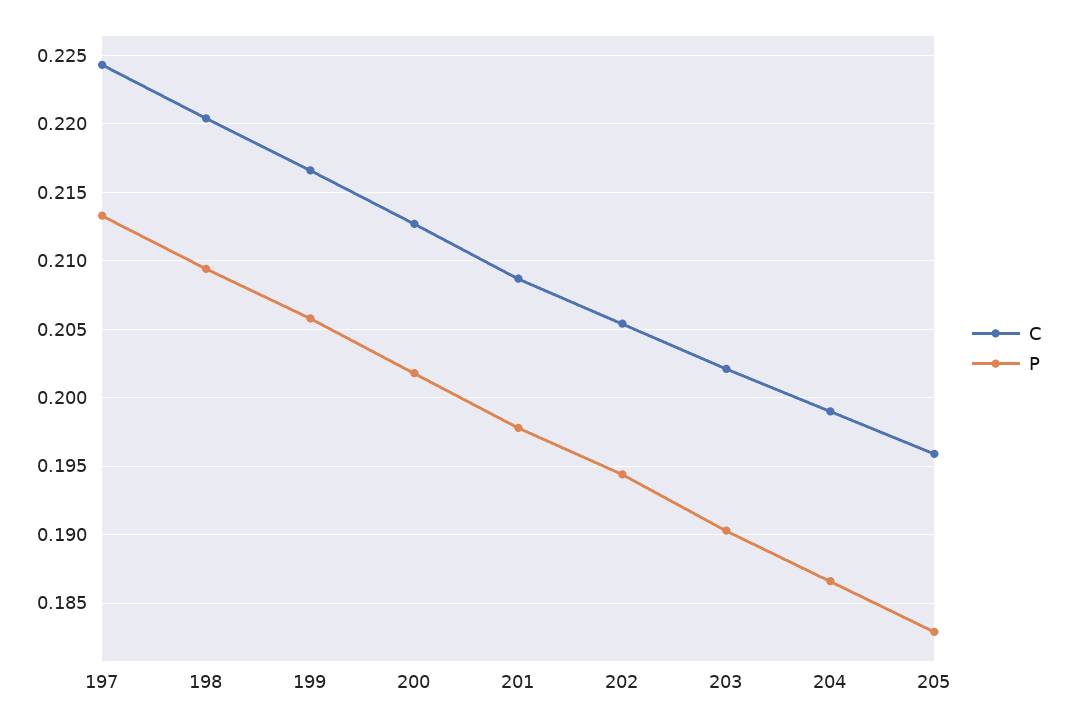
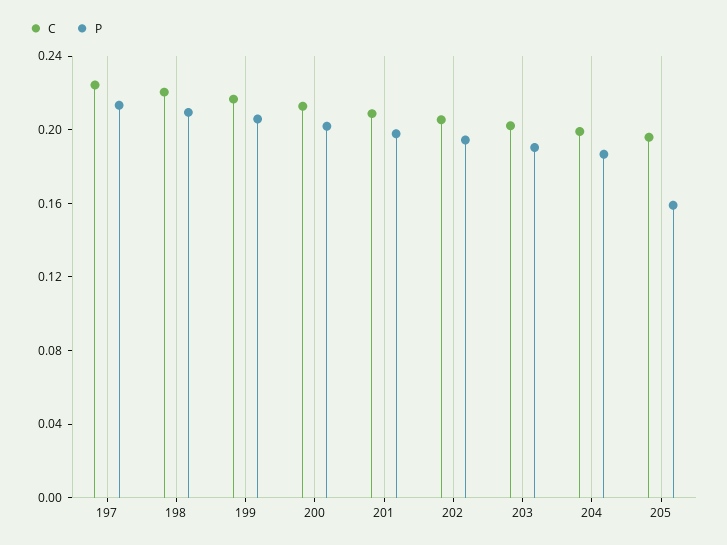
  {
    "C": {
      "197": 0.2245,
      "198": 0.2205,
      "199": 0.2165,
      "200": 0.2125,
      "201": 0.2085,
      "202": 0.2055,
      "203": 0.202,
      "204": 0.199,
      "205": 0.196
    },
    "P": {
      "197": 0.2135,
      "198": 0.2095,
      "199": 0.206,
      "200": 0.202,
      "201": 0.198,
      "202": 0.1945,
      "203": 0.1905,
      "204": 0.1865,
-     "205": 0.183
+     "205": 0.16
    }
  }

